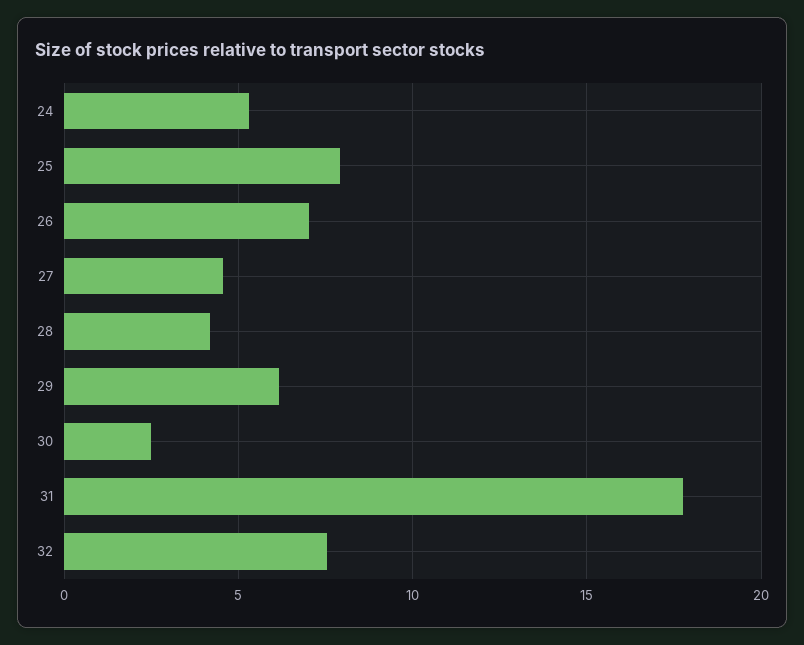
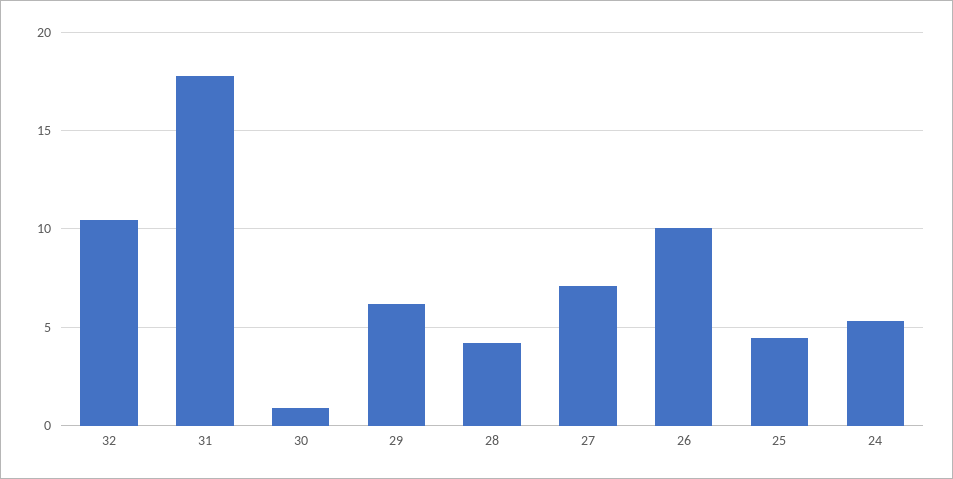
  {
    "24": 5.5,
-   "25": 8,
+   "25": 4.5,
-   "26": 7,
+   "26": 10,
-   "27": 4.5,
+   "27": 7,
    "28": 4,
    "29": 6,
-   "30": 2.5,
+   "30": 1,
    "31": 18,
-   "32": 7.5
+   "32": 10.5
  }

